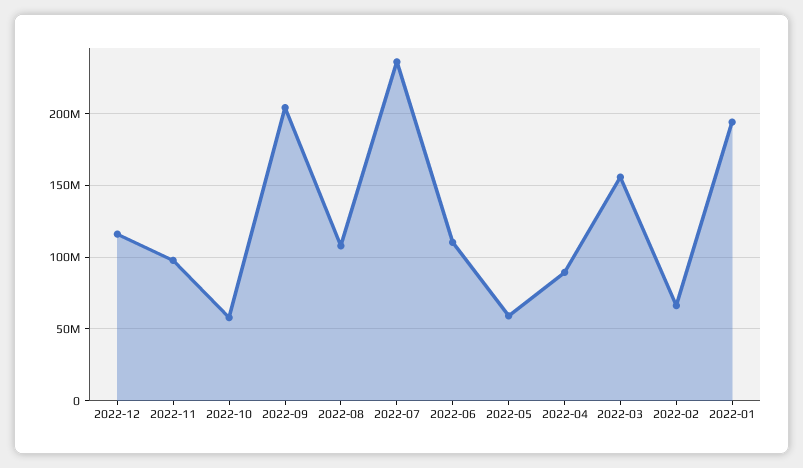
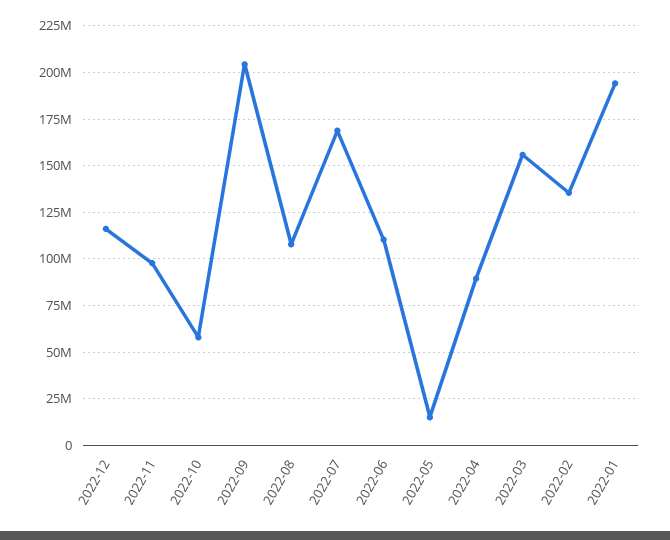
  {
    "2022-12": 115000000,
    "2022-11": 100000000,
    "2022-10": 60000000,
    "2022-09": 205000000,
    "2022-08": 110000000,
-   "2022-07": 235000000,
+   "2022-07": 170000000,
    "2022-06": 110000000,
-   "2022-05": 60000000,
+   "2022-05": 15000000,
    "2022-04": 90000000,
    "2022-03": 155000000,
-   "2022-02": 65000000,
+   "2022-02": 135000000,
    "2022-01": 195000000
  }

